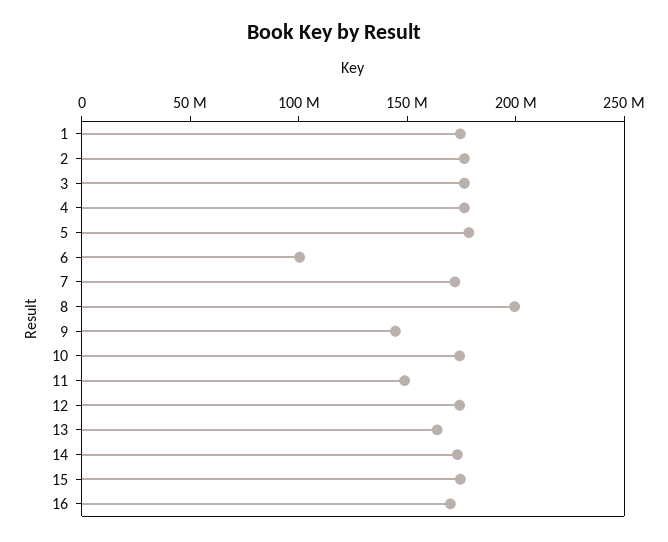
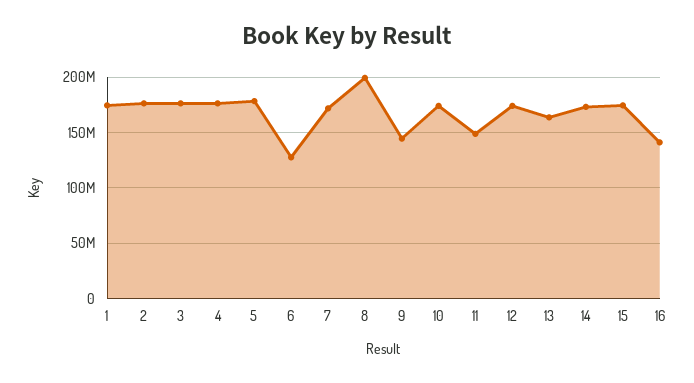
  {
    "1": 170000000,
    "2": 180000000,
    "3": 180000000,
    "4": 180000000,
    "5": 180000000,
-   "6": 100000000,
+   "6": 130000000,
    "7": 170000000,
    "8": 200000000,
    "9": 140000000,
    "10": 170000000,
    "11": 150000000,
    "12": 170000000,
    "13": 160000000,
    "14": 170000000,
    "15": 170000000,
-   "16": 170000000
+   "16": 140000000
  }

